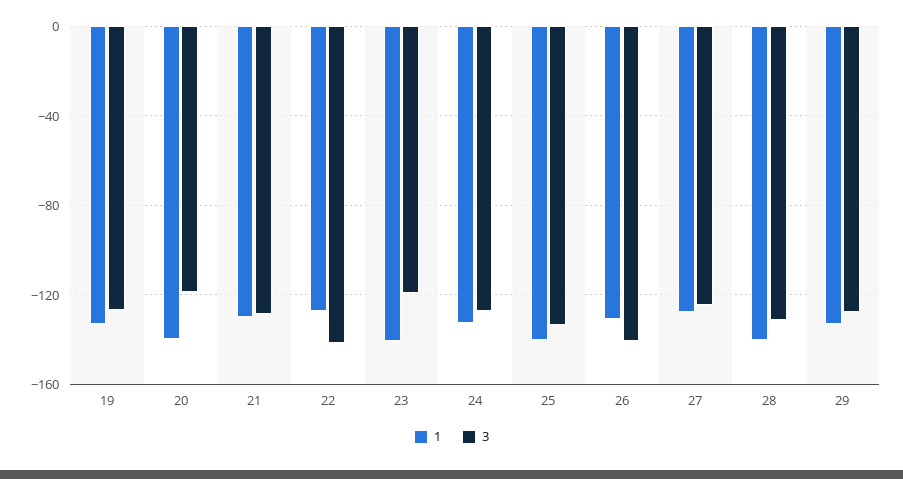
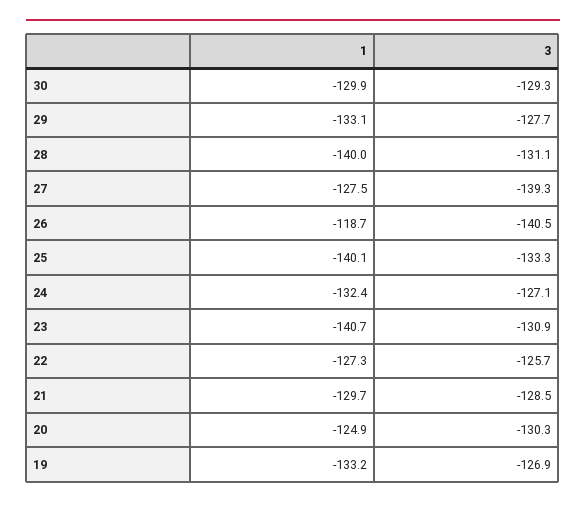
  {
    "1": {
      "19": -133.2,
-     "20": -140,
+     "20": -124.9,
      "21": -129.7,
      "22": -127.3,
      "23": -140.7,
      "24": -132.4,
      "25": -140.1,
-     "26": -130,
+     "26": -118.7,
      "27": -127.5,
      "28": -140,
-     "29": -133.1
+     "29": -133.1,
+     "30": -129.9
    },
    "3": {
      "19": -126.9,
-     "20": -120,
+     "20": -130.3,
      "21": -128.5,
-     "22": -140,
+     "22": -125.7,
-     "23": -120,
+     "23": -130.9,
      "24": -127.1,
      "25": -133.3,
      "26": -140.5,
-     "27": -125,
+     "27": -139.3,
      "28": -131.1,
-     "29": -127.7
+     "29": -127.7,
+     "30": -129.3
    }
  }

